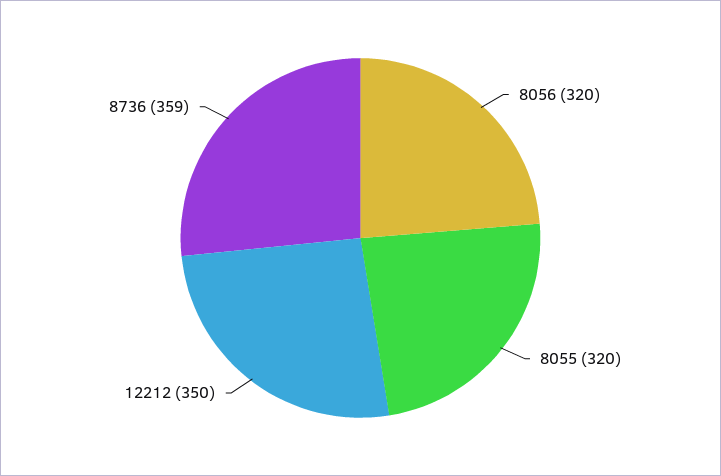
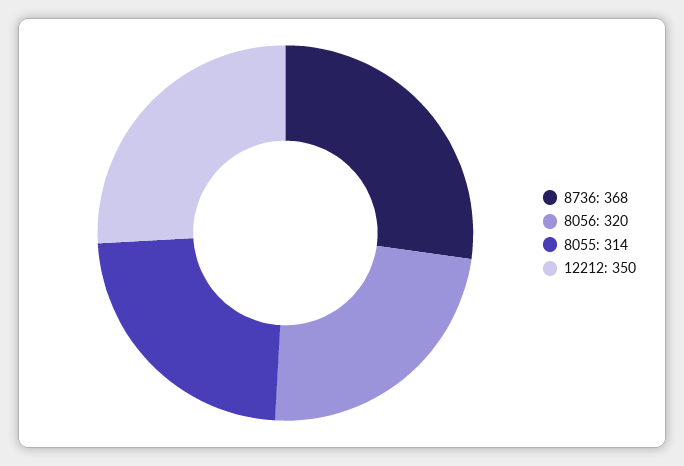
  {
    "8056": 320,
-   "8055": 320,
+   "8055": 314,
    "12212": 350,
-   "8736": 359
+   "8736": 368
  }

